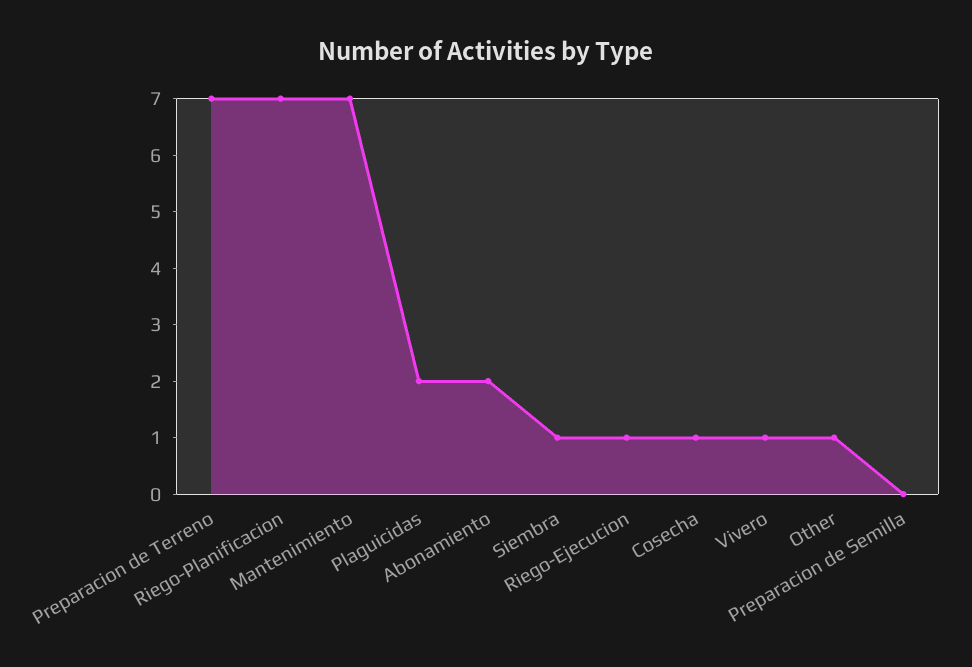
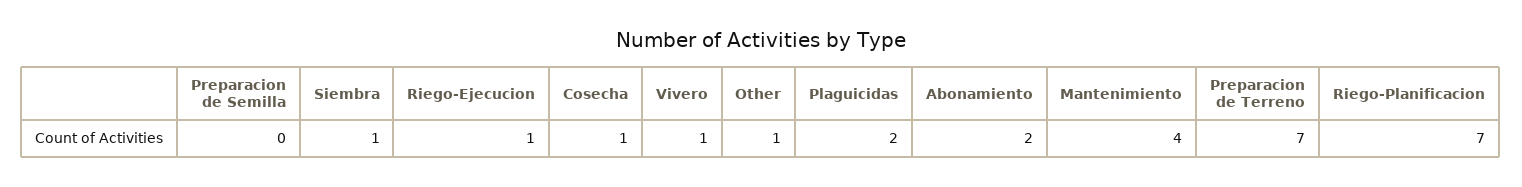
  {
    "Preparacion de Terreno": 7,
    "Riego-Planificacion": 7,
-   "Mantenimiento": 7,
+   "Mantenimiento": 4,
    "Plaguicidas": 2,
    "Abonamiento": 2,
    "Siembra": 1,
    "Riego-Ejecucion": 1,
    "Cosecha": 1,
    "Vivero": 1,
    "Other": 1,
    "Preparacion de Semilla": 0
  }

